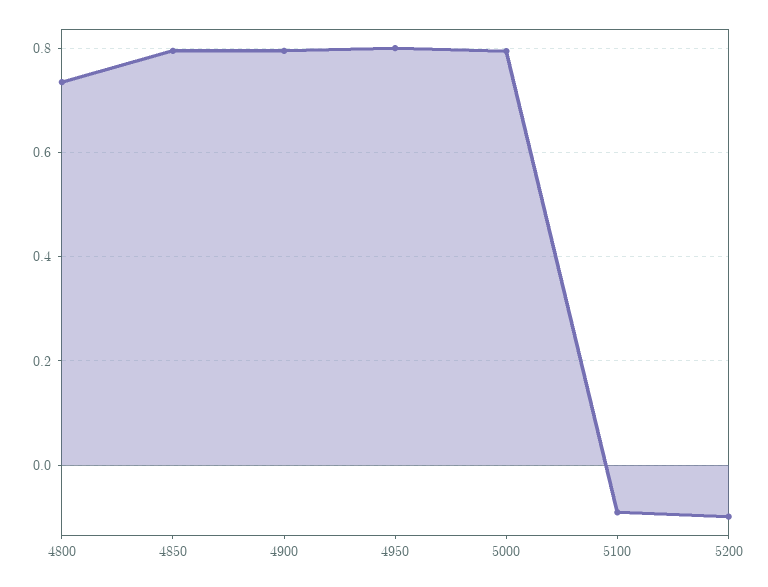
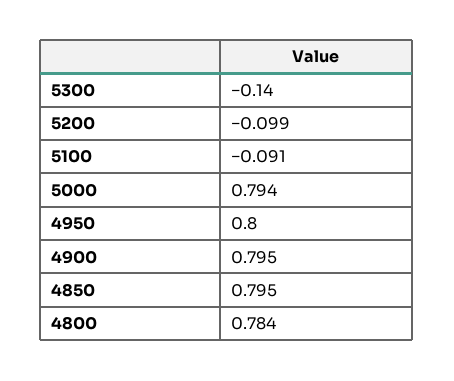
  {
-   "4800": 0.74,
+   "4800": 0.784,
    "4850": 0.795,
    "4900": 0.795,
    "4950": 0.8,
    "5000": 0.794,
    "5100": -0.091,
-   "5200": -0.099
+   "5200": -0.099,
+   "5300": -0.14
  }

